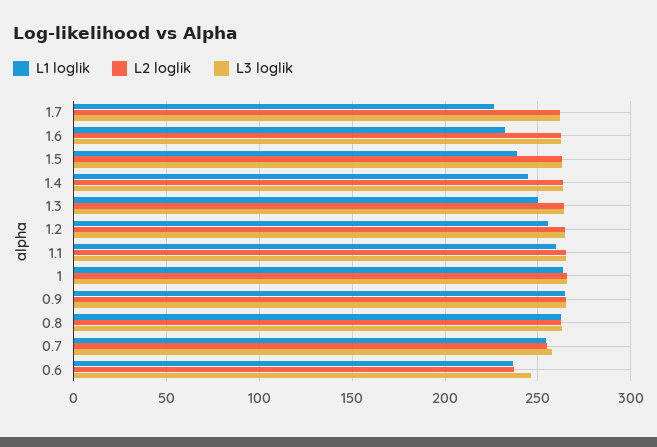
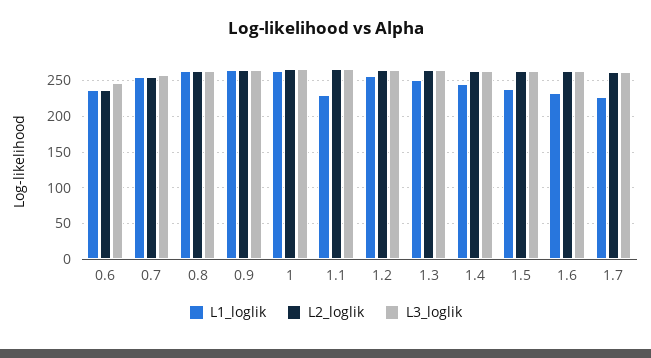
  {
    "L1 loglik": {
      "1.7": 225,
      "1.6": 235,
      "1.5": 240,
      "1.4": 245,
      "1.3": 250,
      "1.2": 255,
-     "1.1": 260,
+     "1.1": 230,
      "1": 265,
      "0.9": 265,
      "0.8": 265,
      "0.7": 255,
      "0.6": 235
    },
    "L2 loglik": {
      "1.7": 260,
      "1.6": 265,
      "1.5": 265,
      "1.4": 265,
      "1.3": 265,
      "1.2": 265,
      "1.1": 265,
      "1": 265,
      "0.9": 265,
      "0.8": 265,
      "0.7": 255,
      "0.6": 235
    },
    "L3 loglik": {
      "1.7": 260,
      "1.6": 265,
      "1.5": 265,
      "1.4": 265,
      "1.3": 265,
      "1.2": 265,
      "1.1": 265,
      "1": 265,
      "0.9": 265,
      "0.8": 265,
      "0.7": 260,
      "0.6": 245
    }
  }

